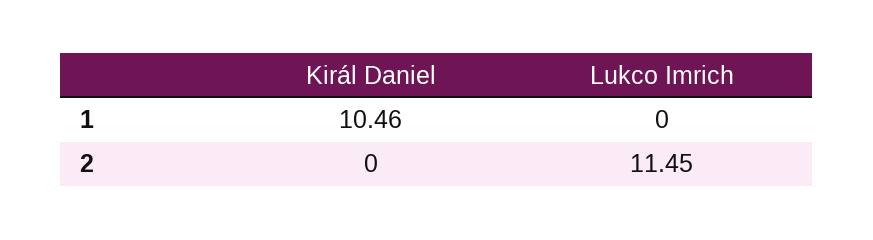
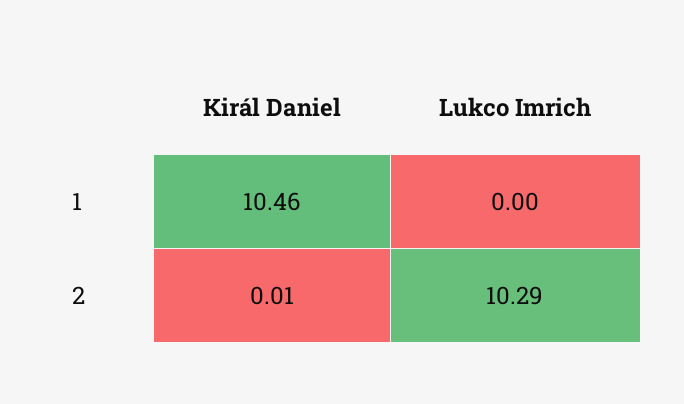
  {
    "Királ Daniel": {
      "1": 10.46,
-     "2": 0
+     "2": 0.01
    },
    "Lukco Imrich": {
      "1": 0,
-     "2": 11.45
+     "2": 10.29
    }
  }

